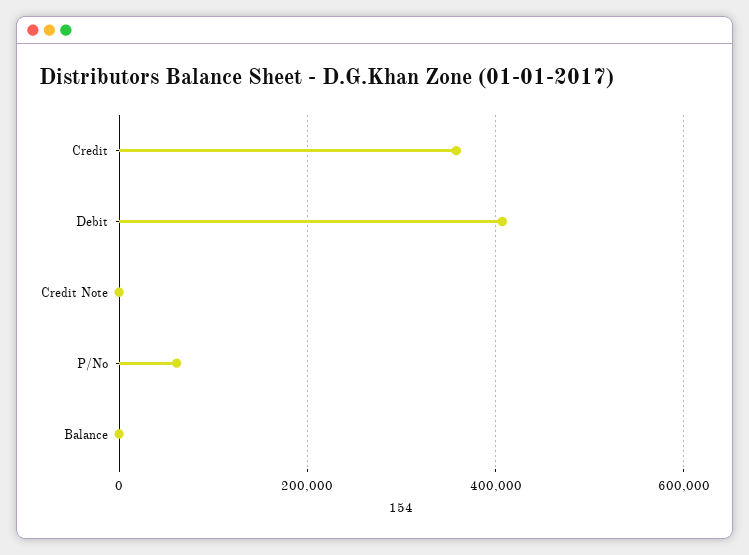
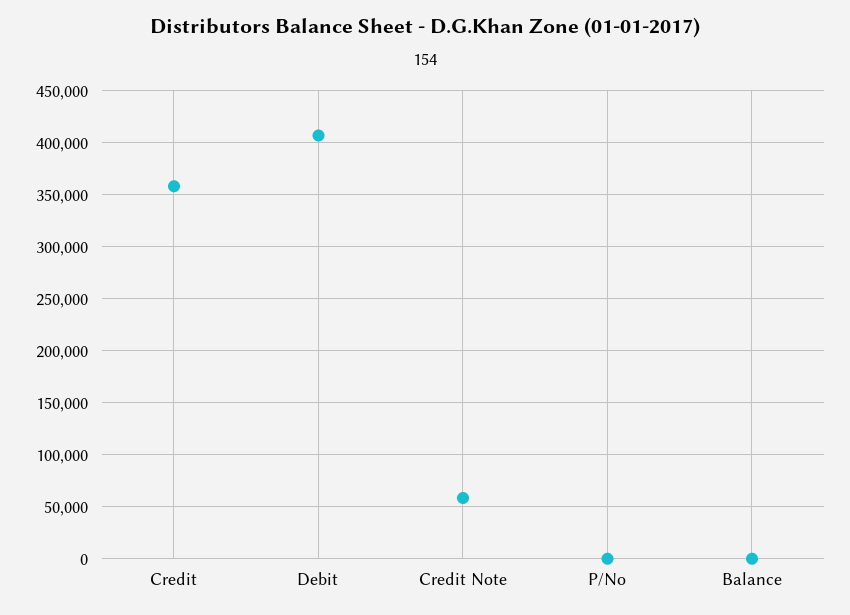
  {
    "Credit": 360000,
    "Debit": 410000,
-   "Credit Note": 0,
+   "Credit Note": 60000,
-   "P/No": 60000,
+   "P/No": 0,
    "Balance": 0
  }

